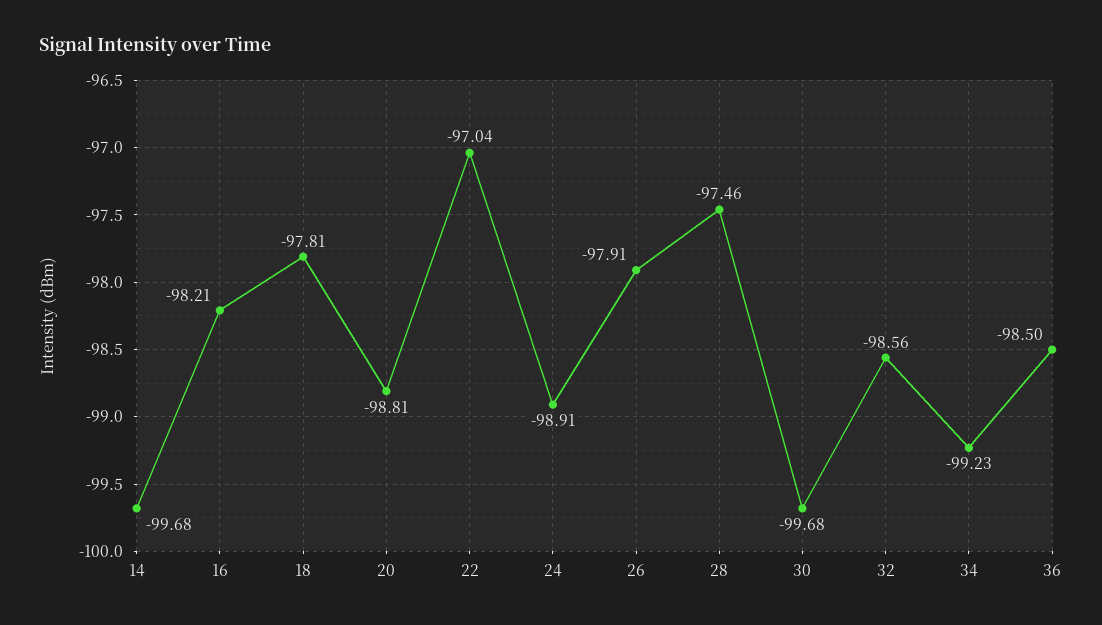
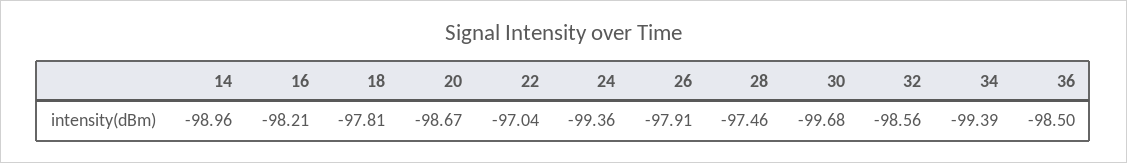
  {
-   "14": -99.68,
+   "14": -98.96,
    "16": -98.21,
    "18": -97.81,
-   "20": -98.81,
+   "20": -98.67,
    "22": -97.04,
-   "24": -98.91,
+   "24": -99.36,
    "26": -97.91,
    "28": -97.46,
    "30": -99.68,
    "32": -98.56,
-   "34": -99.23,
+   "34": -99.39,
    "36": -98.5
  }

